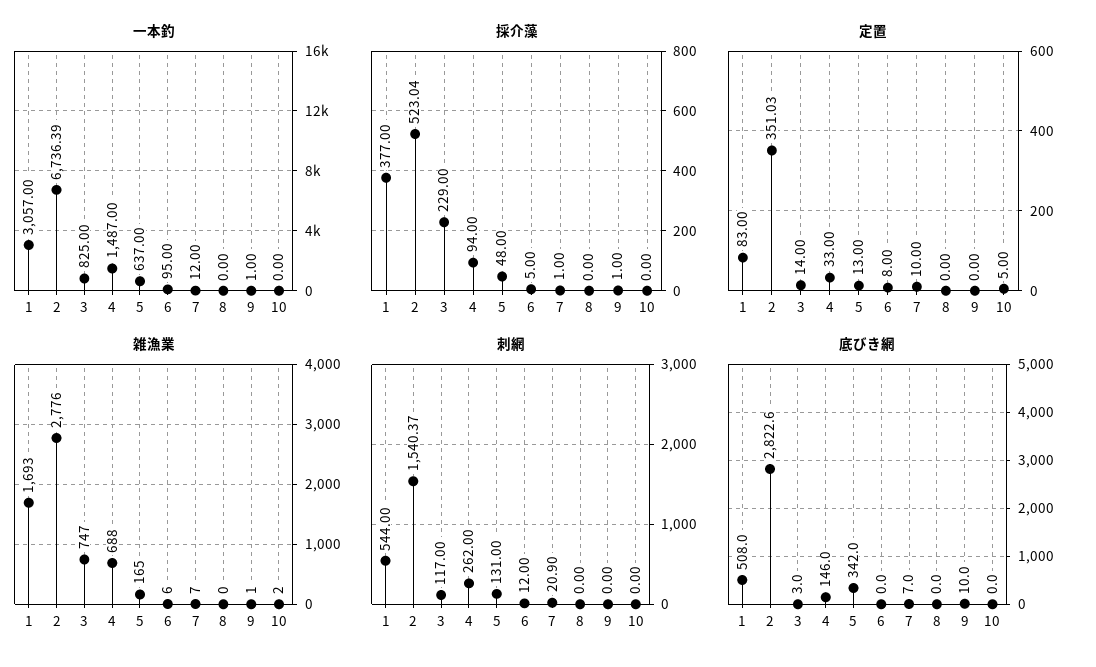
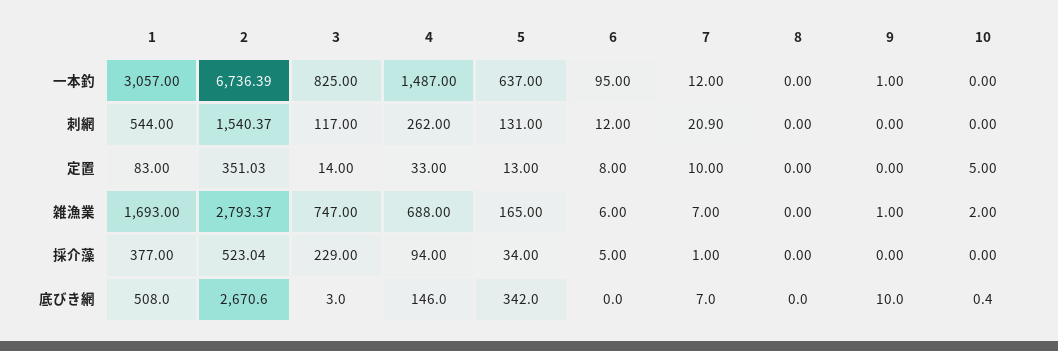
  {
    "一本釣": {
      "1": 3057,
      "2": 6736.39,
      "3": 825,
      "4": 1487,
      "5": 637,
      "6": 95,
      "7": 12,
      "8": 0,
      "9": 1,
      "10": 0
    },
    "採介藻": {
      "1": 377,
      "2": 523.04,
      "3": 229,
      "4": 94,
-     "5": 48,
+     "5": 34,
      "6": 5,
      "7": 1,
      "8": 0,
-     "9": 1,
+     "9": 0,
      "10": 0
    },
    "定置": {
      "1": 83,
      "2": 351.03,
      "3": 14,
      "4": 33,
      "5": 13,
      "6": 8,
      "7": 10,
      "8": 0,
      "9": 0,
      "10": 5
    },
    "雑漁業": {
      "1": 1693,
-     "2": 2776,
+     "2": 2793.37,
      "3": 747,
      "4": 688,
      "5": 165,
      "6": 6,
      "7": 7,
      "8": 0,
      "9": 1,
      "10": 2
    },
    "刺網": {
      "1": 544,
      "2": 1540.37,
      "3": 117,
      "4": 262,
      "5": 131,
      "6": 12,
      "7": 20.9,
      "8": 0,
      "9": 0,
      "10": 0
    },
    "底びき網": {
      "1": 508,
-     "2": 2822.6,
+     "2": 2670.6,
      "3": 3,
      "4": 146,
      "5": 342,
      "6": 0,
      "7": 7,
      "8": 0,
      "9": 10,
-     "10": 0
+     "10": 0.4
    }
  }

